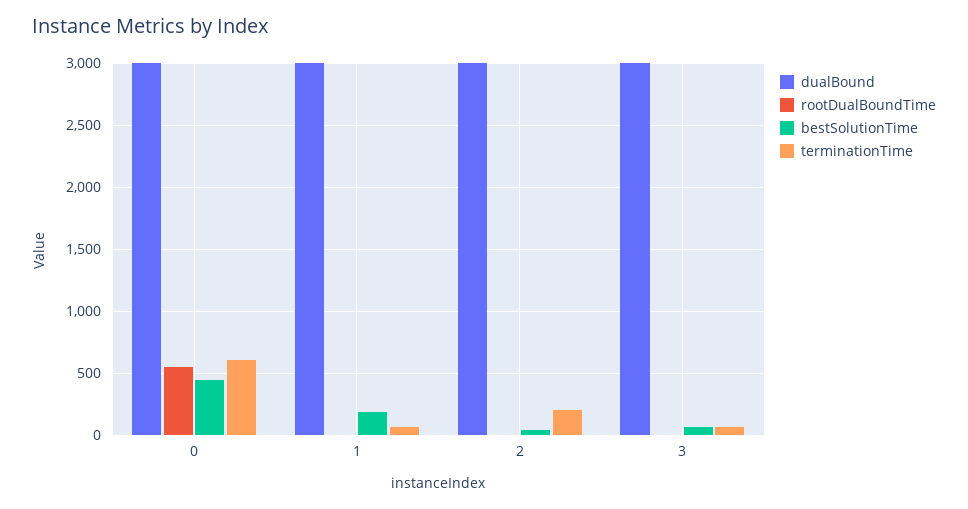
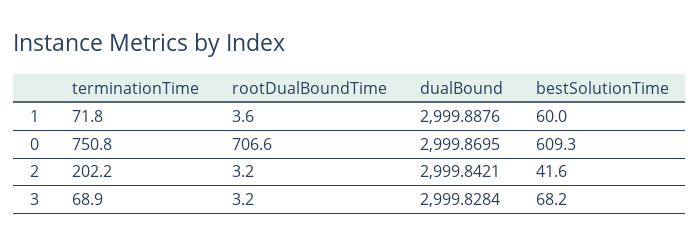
  {
    "dualBound": {
      "0": 2999.8695,
      "1": 2999.8876,
      "2": 2999.8421,
      "3": 2999.8284
    },
    "rootDualBoundTime": {
-     "0": 550,
+     "0": 706.6,
      "1": 3.6,
      "2": 3.2,
      "3": 3.2
    },
    "bestSolutionTime": {
-     "0": 450,
+     "0": 609.3,
-     "1": 200,
+     "1": 60,
      "2": 41.6,
      "3": 68.2
    },
    "terminationTime": {
-     "0": 600,
+     "0": 750.8,
      "1": 71.8,
      "2": 202.2,
      "3": 68.9
    }
  }

